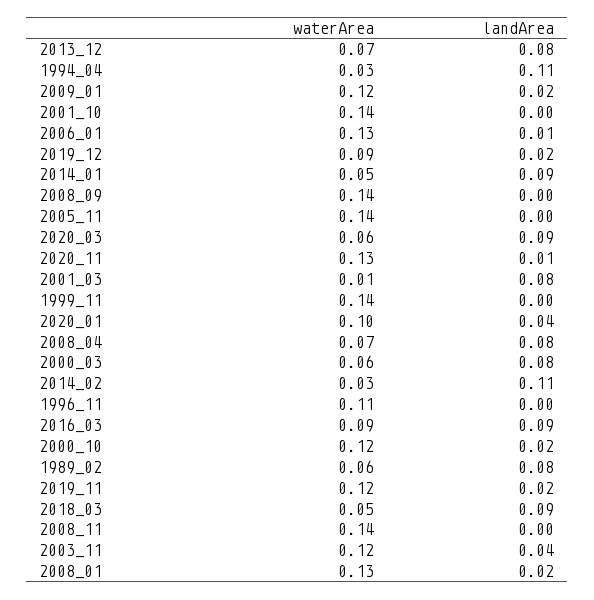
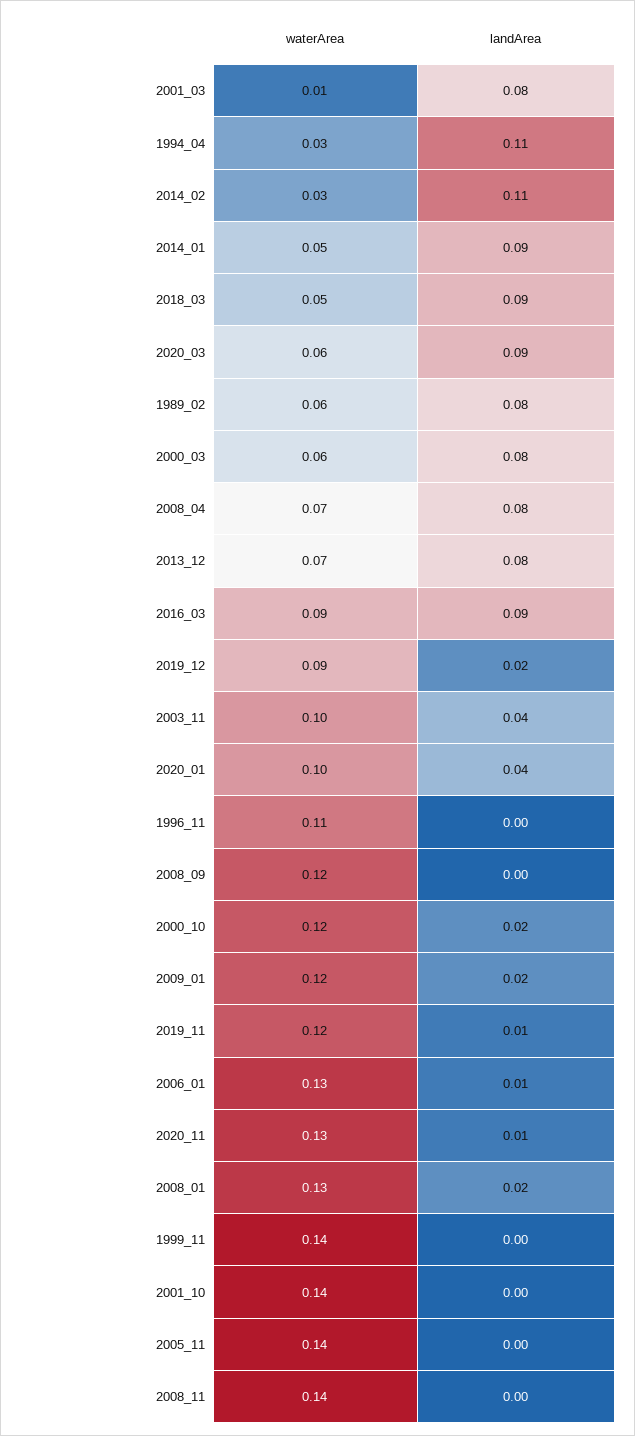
  {
    "waterArea": {
      "2013_12": 0.07,
      "1994_04": 0.03,
      "2009_01": 0.12,
      "2001_10": 0.14,
      "2006_01": 0.13,
      "2019_12": 0.09,
      "2014_01": 0.05,
-     "2008_09": 0.14,
+     "2008_09": 0.12,
      "2005_11": 0.14,
      "2020_03": 0.06,
      "2020_11": 0.13,
      "2001_03": 0.01,
      "1999_11": 0.14,
      "2020_01": 0.1,
      "2008_04": 0.07,
      "2000_03": 0.06,
      "2014_02": 0.03,
      "1996_11": 0.11,
      "2016_03": 0.09,
      "2000_10": 0.12,
      "1989_02": 0.06,
      "2019_11": 0.12,
      "2018_03": 0.05,
      "2008_11": 0.14,
-     "2003_11": 0.12,
+     "2003_11": 0.1,
      "2008_01": 0.13
    },
    "landArea": {
      "2013_12": 0.08,
      "1994_04": 0.11,
      "2009_01": 0.02,
      "2001_10": 0,
      "2006_01": 0.01,
      "2019_12": 0.02,
      "2014_01": 0.09,
      "2008_09": 0,
      "2005_11": 0,
      "2020_03": 0.09,
      "2020_11": 0.01,
      "2001_03": 0.08,
      "1999_11": 0,
      "2020_01": 0.04,
      "2008_04": 0.08,
      "2000_03": 0.08,
      "2014_02": 0.11,
      "1996_11": 0,
      "2016_03": 0.09,
      "2000_10": 0.02,
      "1989_02": 0.08,
-     "2019_11": 0.02,
+     "2019_11": 0.01,
      "2018_03": 0.09,
      "2008_11": 0,
      "2003_11": 0.04,
      "2008_01": 0.02
    }
  }

